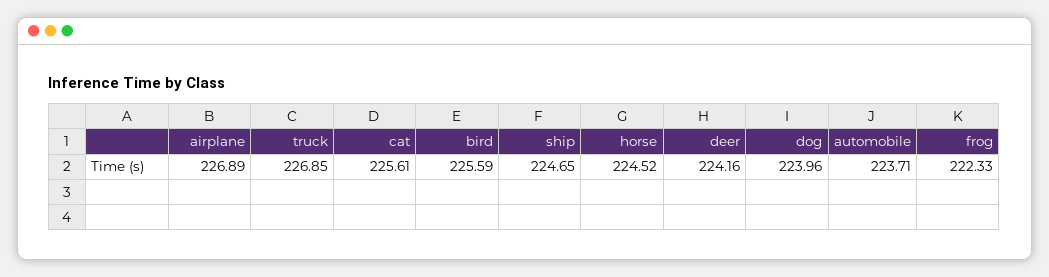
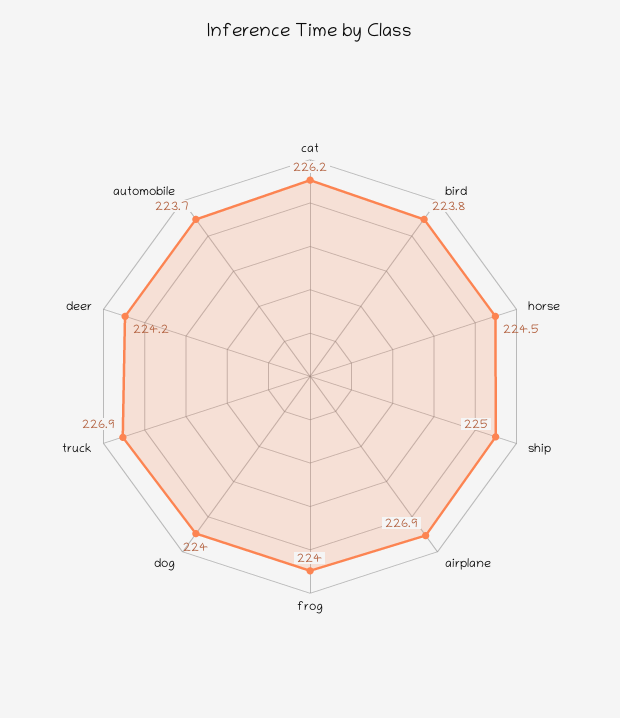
  {
    "airplane": 226.89,
    "truck": 226.85,
-   "cat": 225.61,
+   "cat": 226.2,
-   "bird": 225.59,
+   "bird": 223.8,
-   "ship": 224.65,
+   "ship": 225,
    "horse": 224.52,
    "deer": 224.16,
    "dog": 223.96,
    "automobile": 223.71,
-   "frog": 222.33
+   "frog": 224
  }

